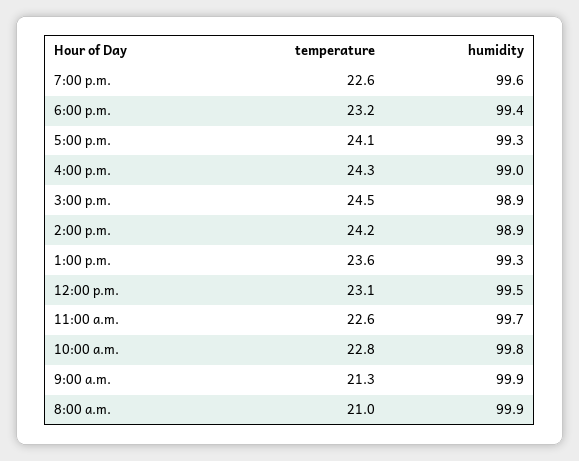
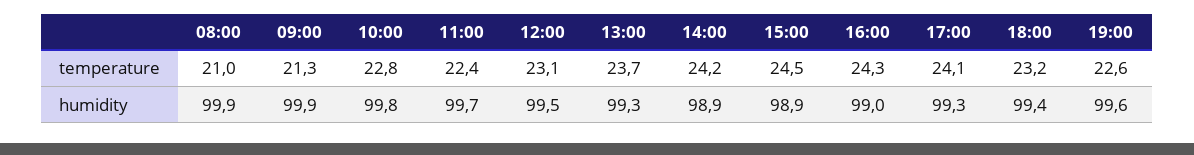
  {
    "temperature": {
      "7:00 p.m.": 22.6,
      "6:00 p.m.": 23.2,
      "5:00 p.m.": 24.1,
      "4:00 p.m.": 24.3,
      "3:00 p.m.": 24.5,
      "2:00 p.m.": 24.2,
-     "1:00 p.m.": 23.6,
+     "1:00 p.m.": 23.7,
      "12:00 p.m.": 23.1,
-     "11:00 a.m.": 22.6,
+     "11:00 a.m.": 22.4,
      "10:00 a.m.": 22.8,
      "9:00 a.m.": 21.3,
      "8:00 a.m.": 21
    },
    "humidity": {
      "7:00 p.m.": 99.6,
      "6:00 p.m.": 99.4,
      "5:00 p.m.": 99.3,
      "4:00 p.m.": 99,
      "3:00 p.m.": 98.9,
      "2:00 p.m.": 98.9,
      "1:00 p.m.": 99.3,
      "12:00 p.m.": 99.5,
      "11:00 a.m.": 99.7,
      "10:00 a.m.": 99.8,
      "9:00 a.m.": 99.9,
      "8:00 a.m.": 99.9
    }
  }

